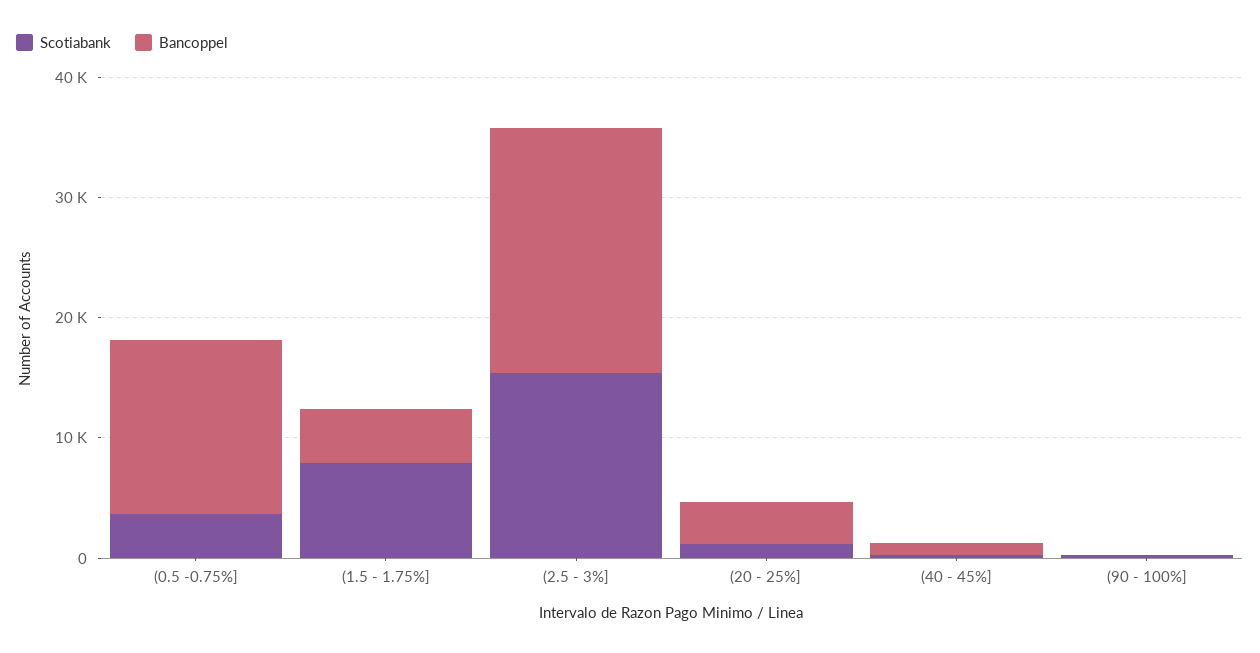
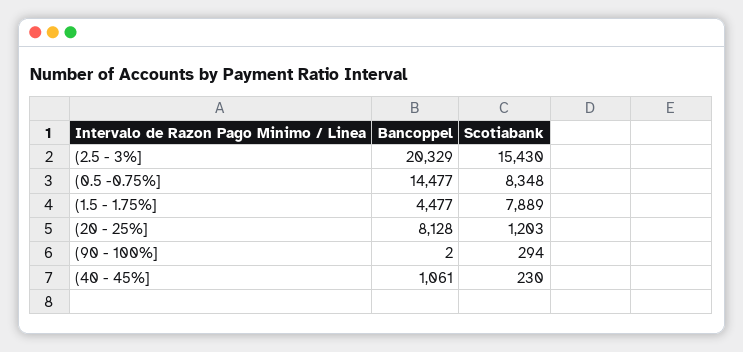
  {
    "Scotiabank": {
-     "(0.5 -0.75%]": 4000,
+     "(0.5 -0.75%]": 8348,
      "(1.5 - 1.75%]": 7889,
      "(2.5 - 3%]": 15430,
      "(20 - 25%]": 1203,
      "(40 - 45%]": 230,
      "(90 - 100%]": 294
    },
    "Bancoppel": {
      "(0.5 -0.75%]": 14477,
      "(1.5 - 1.75%]": 4477,
      "(2.5 - 3%]": 20329,
-     "(20 - 25%]": 4000,
+     "(20 - 25%]": 8128,
      "(40 - 45%]": 1061,
      "(90 - 100%]": 2
    }
  }

